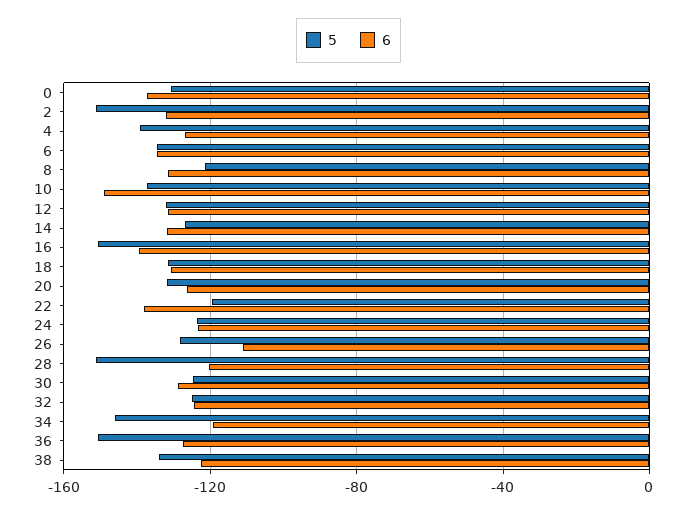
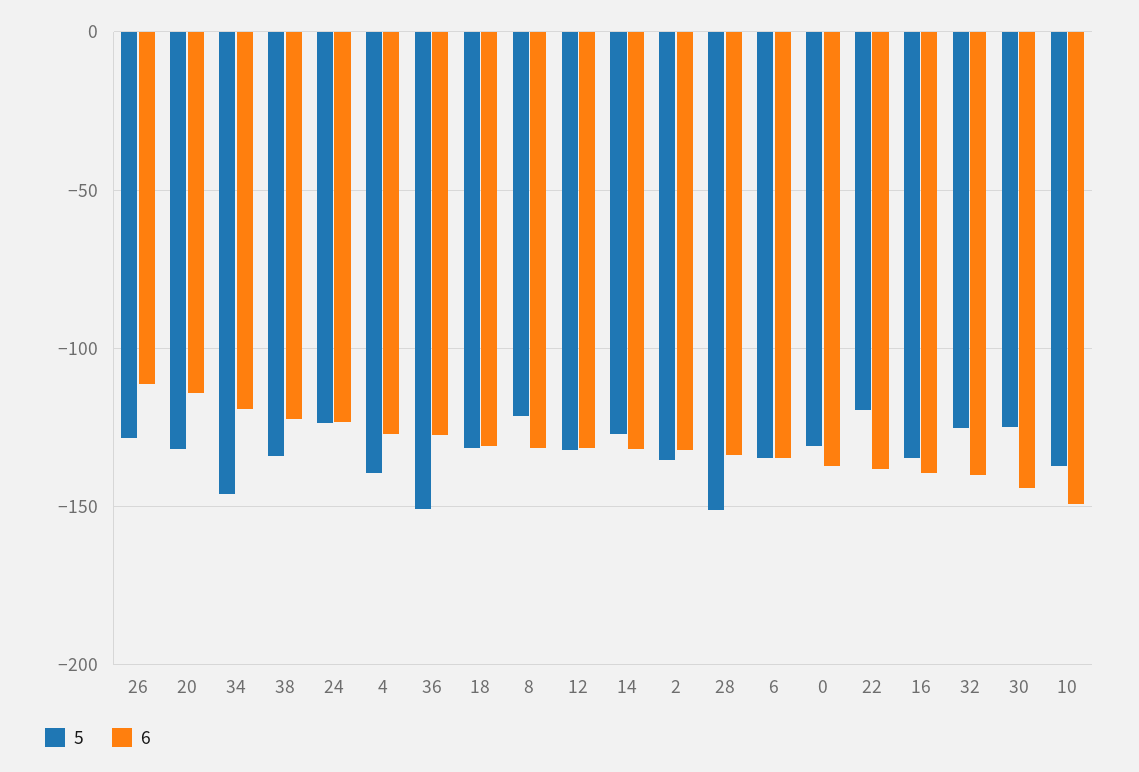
  {
    "5": {
      "0": -130,
-     "2": -150,
+     "2": -135,
      "4": -140,
      "6": -135,
      "8": -120,
      "10": -135,
      "12": -130,
      "14": -125,
-     "16": -150,
+     "16": -135,
      "18": -130,
      "20": -130,
      "22": -120,
      "24": -125,
      "26": -130,
      "28": -150,
      "30": -125,
      "32": -125,
      "34": -145,
      "36": -150,
      "38": -135
    },
    "6": {
      "0": -135,
      "2": -130,
      "4": -125,
      "6": -135,
      "8": -130,
      "10": -150,
      "12": -130,
      "14": -130,
      "16": -140,
      "18": -130,
-     "20": -125,
+     "20": -115,
      "22": -140,
      "24": -125,
      "26": -110,
-     "28": -120,
+     "28": -135,
-     "30": -130,
+     "30": -145,
-     "32": -125,
+     "32": -140,
      "34": -120,
      "36": -130,
      "38": -120
    }
  }

